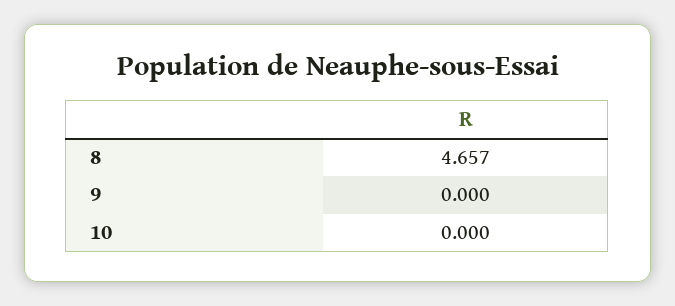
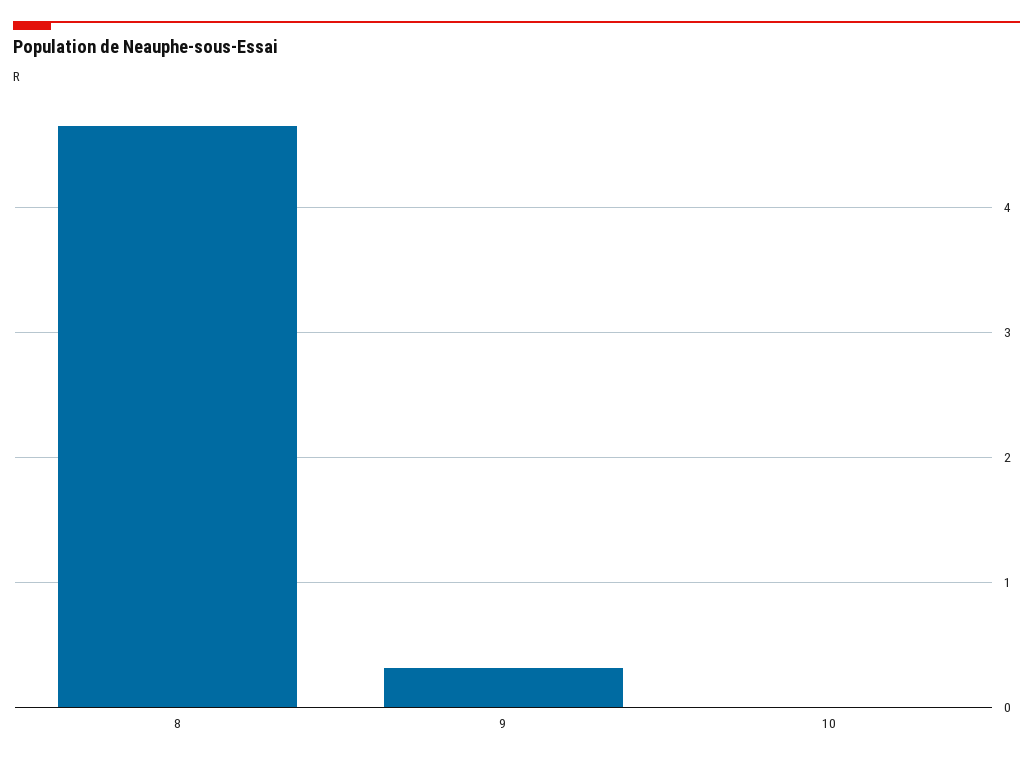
  {
    "8": 4.657,
-   "9": 0,
+   "9": 0.3,
    "10": 0
  }

